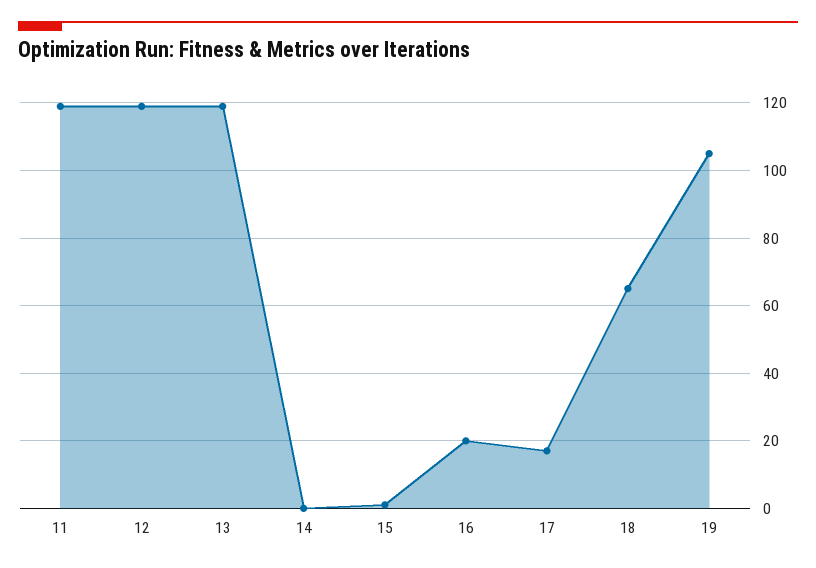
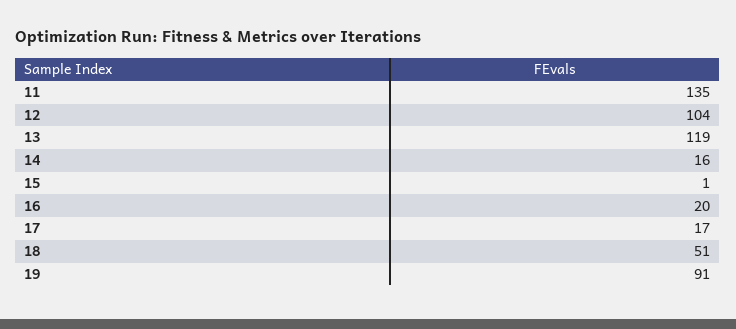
  {
-   "11": 120,
+   "11": 135,
-   "12": 120,
+   "12": 104,
    "13": 119,
-   "14": 0,
+   "14": 16,
    "15": 1,
    "16": 20,
    "17": 17,
-   "18": 65,
+   "18": 51,
-   "19": 105
+   "19": 91
  }

